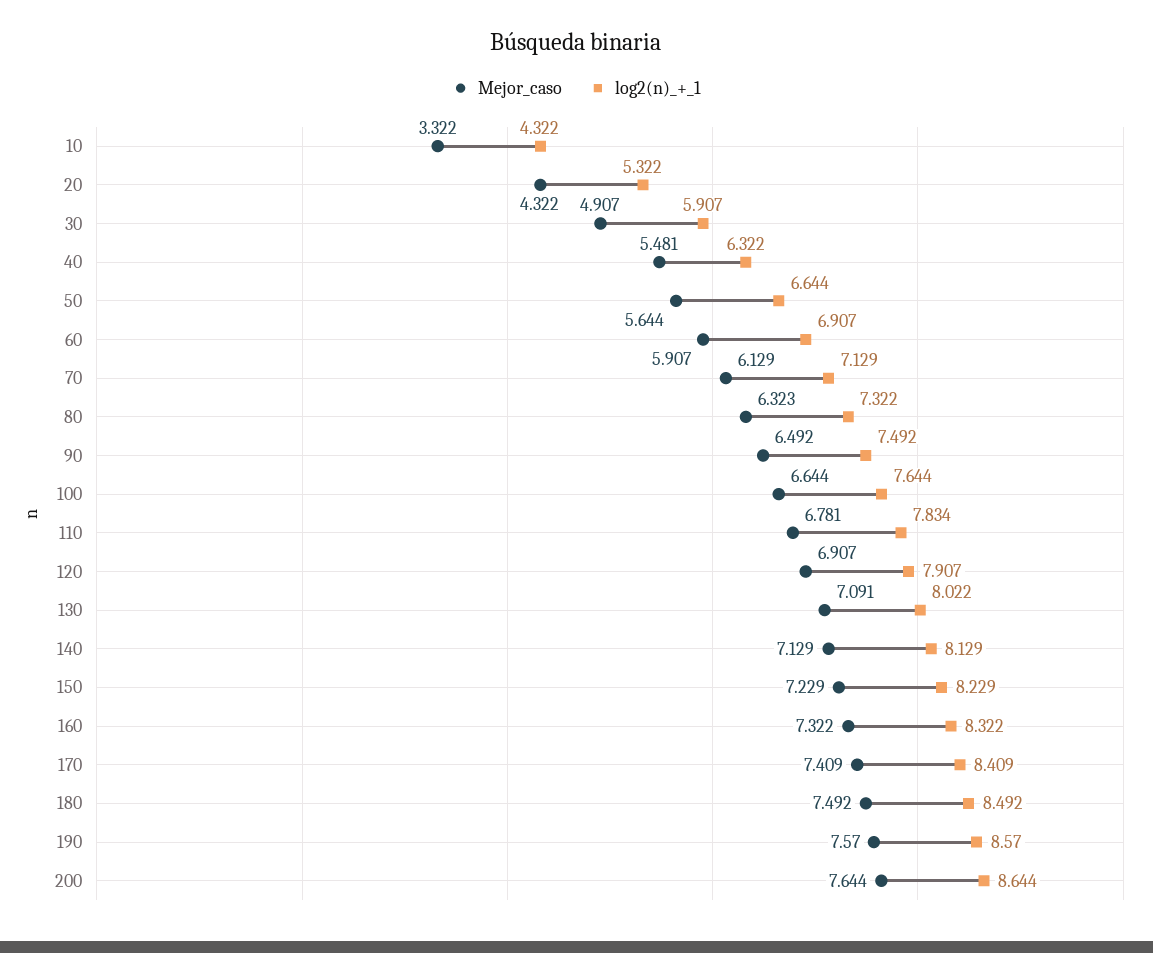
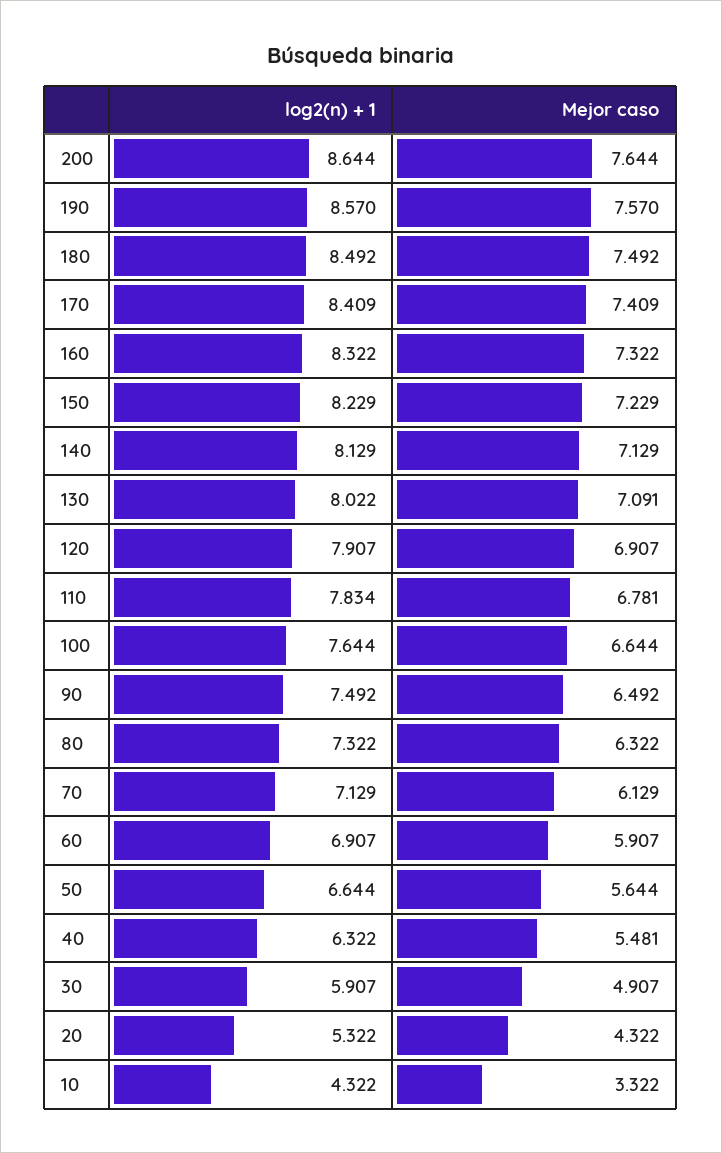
  {
    "Mejor_caso": {
      "10": 3.322,
      "20": 4.322,
      "30": 4.907,
      "40": 5.481,
      "50": 5.644,
      "60": 5.907,
      "70": 6.129,
-     "80": 6.323,
+     "80": 6.322,
      "90": 6.492,
      "100": 6.644,
      "110": 6.781,
      "120": 6.907,
      "130": 7.091,
      "140": 7.129,
      "150": 7.229,
      "160": 7.322,
      "170": 7.409,
      "180": 7.492,
      "190": 7.57,
      "200": 7.644
    },
    "log2(n)_+_1": {
      "10": 4.322,
      "20": 5.322,
      "30": 5.907,
      "40": 6.322,
      "50": 6.644,
      "60": 6.907,
      "70": 7.129,
      "80": 7.322,
      "90": 7.492,
      "100": 7.644,
      "110": 7.834,
      "120": 7.907,
      "130": 8.022,
      "140": 8.129,
      "150": 8.229,
      "160": 8.322,
      "170": 8.409,
      "180": 8.492,
      "190": 8.57,
      "200": 8.644
    }
  }

